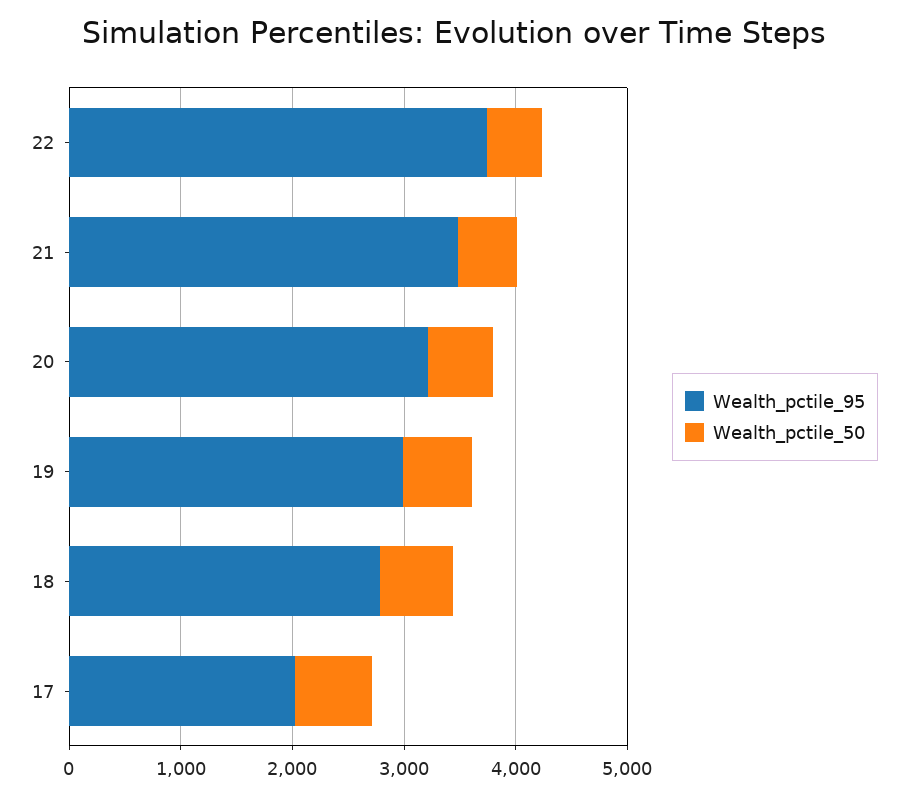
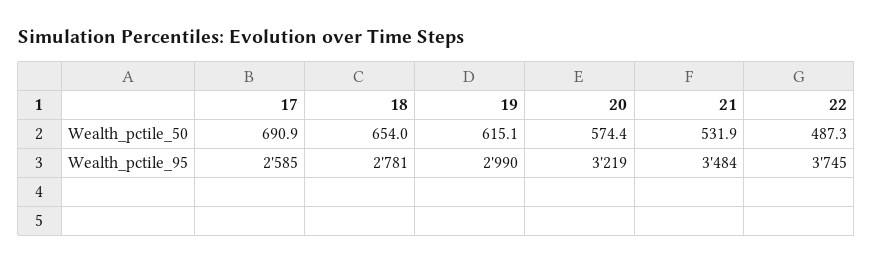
  {
    "Wealth_pctile_95": {
      "22": 3745,
      "21": 3484,
      "20": 3219,
      "19": 2990,
      "18": 2781,
-     "17": 2000
+     "17": 2585
    },
    "Wealth_pctile_50": {
      "22": 487.3,
      "21": 531.9,
      "20": 574.4,
      "19": 615.1,
      "18": 654,
      "17": 690.9
    }
  }

